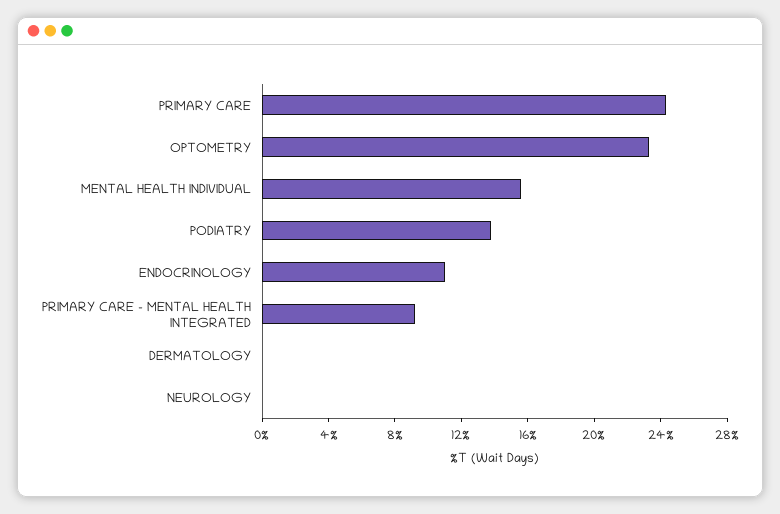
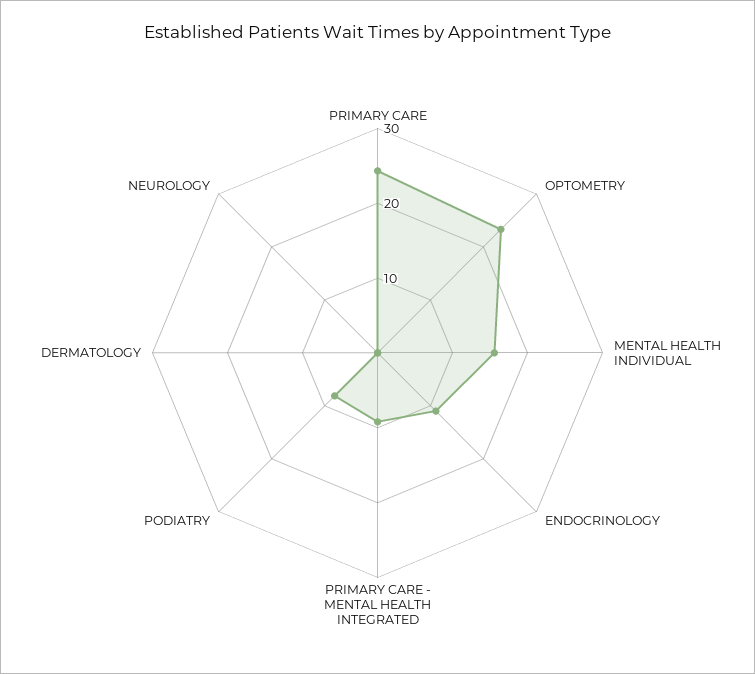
  {
    "PRIMARY CARE": 24,
    "OPTOMETRY": 23,
    "MENTAL HEALTH INDIVIDUAL": 16,
-   "PODIATRY": 14,
+   "PODIATRY": 8,
    "ENDOCRINOLOGY": 11,
    "PRIMARY CARE - MENTAL HEALTH INTEGRATED": 9,
    "DERMATOLOGY": 0,
    "NEUROLOGY": 0
  }

